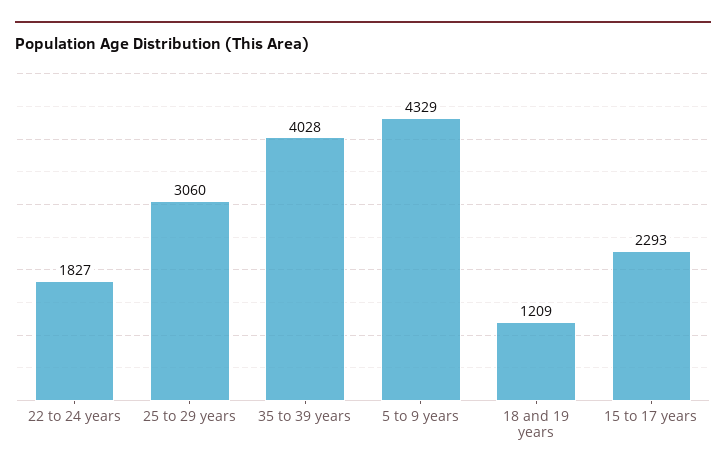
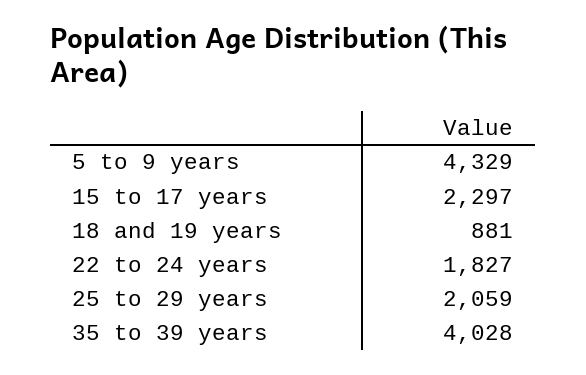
  {
    "22 to 24 years": 1827,
-   "25 to 29 years": 3060,
+   "25 to 29 years": 2059,
    "35 to 39 years": 4028,
    "5 to 9 years": 4329,
-   "18 and 19 years": 1209,
+   "18 and 19 years": 881,
-   "15 to 17 years": 2293
+   "15 to 17 years": 2297
  }

